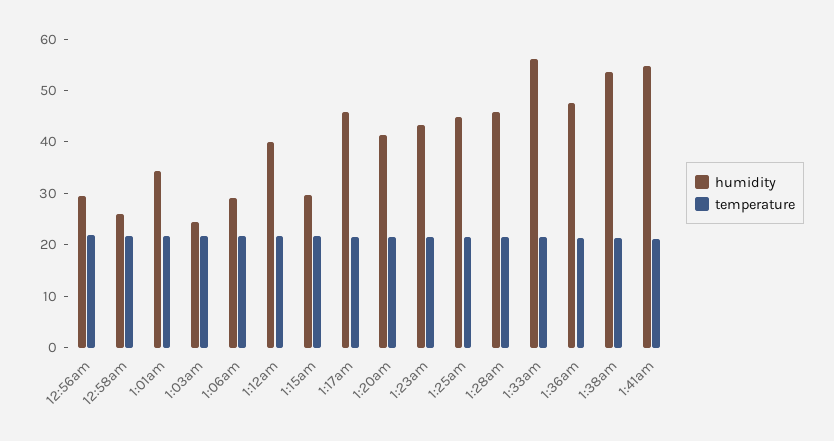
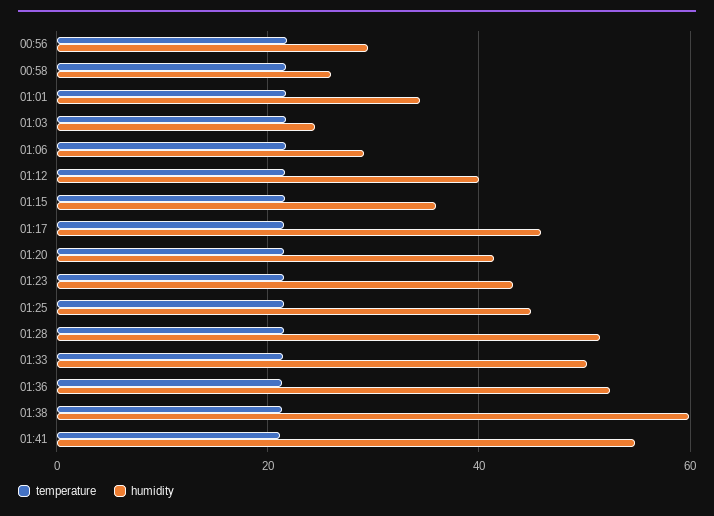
  {
    "humidity": {
      "12:56am": 30,
      "12:58am": 26,
      "1:01am": 34,
      "1:03am": 24,
      "1:06am": 30,
      "1:12am": 40,
-     "1:15am": 30,
+     "1:15am": 36,
      "1:17am": 46,
      "1:20am": 42,
      "1:23am": 44,
      "1:25am": 44,
-     "1:28am": 46,
+     "1:28am": 52,
-     "1:33am": 56,
+     "1:33am": 50,
-     "1:36am": 48,
+     "1:36am": 52,
-     "1:38am": 54,
+     "1:38am": 60,
      "1:41am": 54
    },
    "temperature": {
      "12:56am": 22,
      "12:58am": 22,
      "1:01am": 22,
      "1:03am": 22,
      "1:06am": 22,
      "1:12am": 22,
      "1:15am": 22,
      "1:17am": 22,
      "1:20am": 22,
      "1:23am": 22,
      "1:25am": 22,
      "1:28am": 22,
      "1:33am": 22,
      "1:36am": 22,
      "1:38am": 22,
      "1:41am": 22
    }
  }

